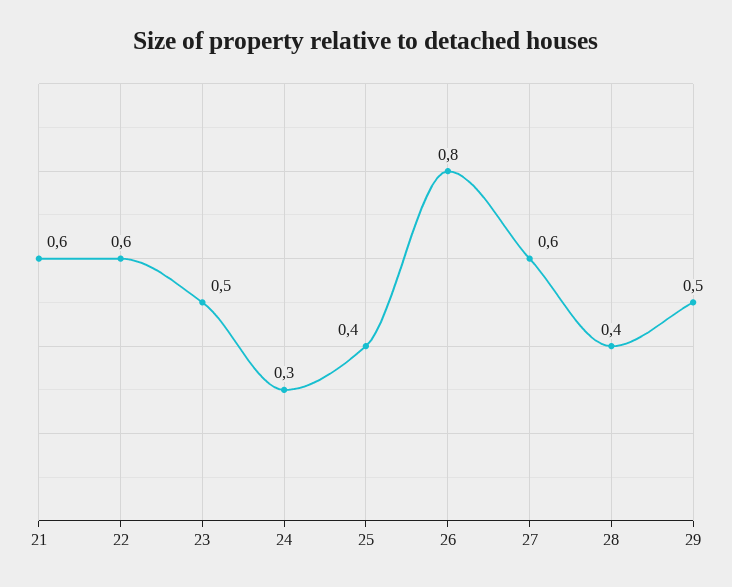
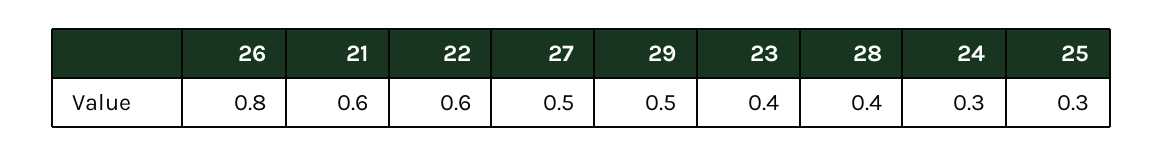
  {
    "21": 0.6,
    "22": 0.6,
-   "23": 0.5,
+   "23": 0.4,
    "24": 0.3,
-   "25": 0.4,
+   "25": 0.3,
    "26": 0.8,
-   "27": 0.6,
+   "27": 0.5,
    "28": 0.4,
    "29": 0.5
  }

